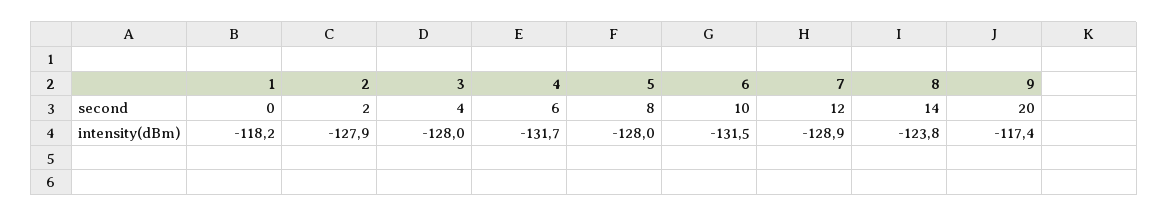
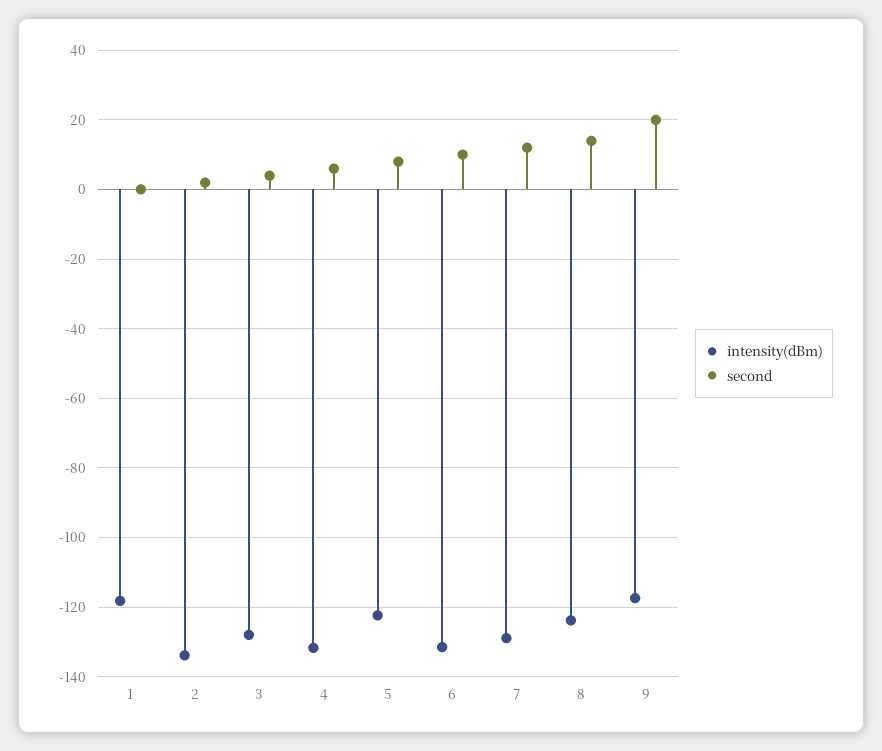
  {
    "second": {
      "1": 0,
      "2": 2,
      "3": 4,
      "4": 6,
      "5": 8,
      "6": 10,
      "7": 12,
      "8": 14,
      "9": 20
    },
    "intensity(dBm)": {
      "1": -118.2,
-     "2": -127.9,
+     "2": -134,
      "3": -128,
      "4": -131.7,
-     "5": -128,
+     "5": -122,
      "6": -131.5,
      "7": -128.9,
      "8": -123.8,
      "9": -117.4
    }
  }

